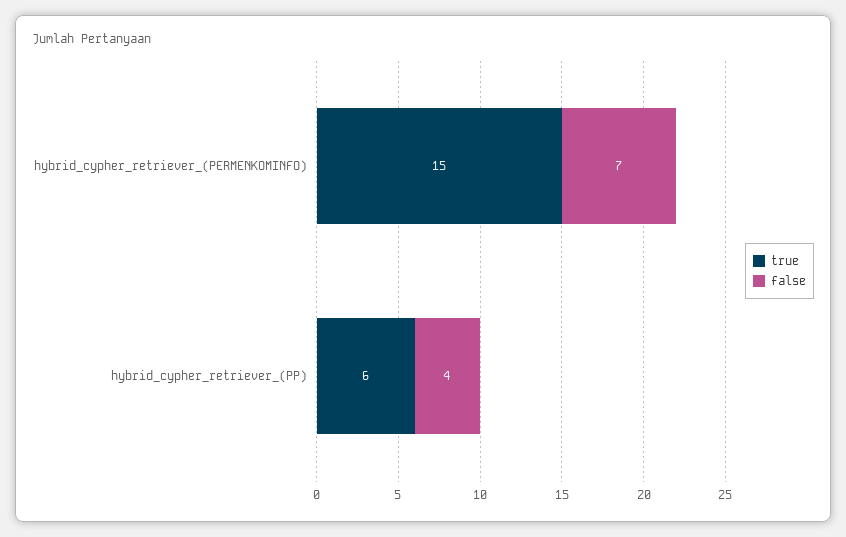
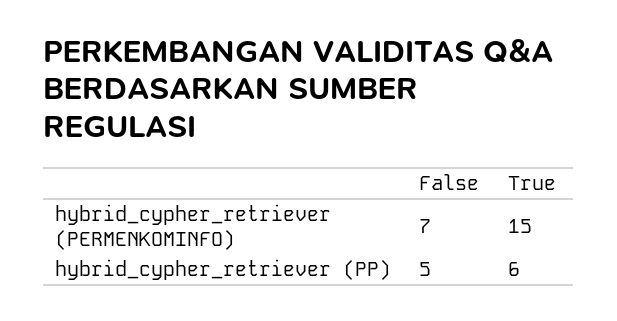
  {
    "true": {
      "hybrid_cypher_retriever_(PERMENKOMINFO)": 15,
      "hybrid_cypher_retriever_(PP)": 6
    },
    "false": {
      "hybrid_cypher_retriever_(PERMENKOMINFO)": 7,
-     "hybrid_cypher_retriever_(PP)": 4
+     "hybrid_cypher_retriever_(PP)": 5
    }
  }

